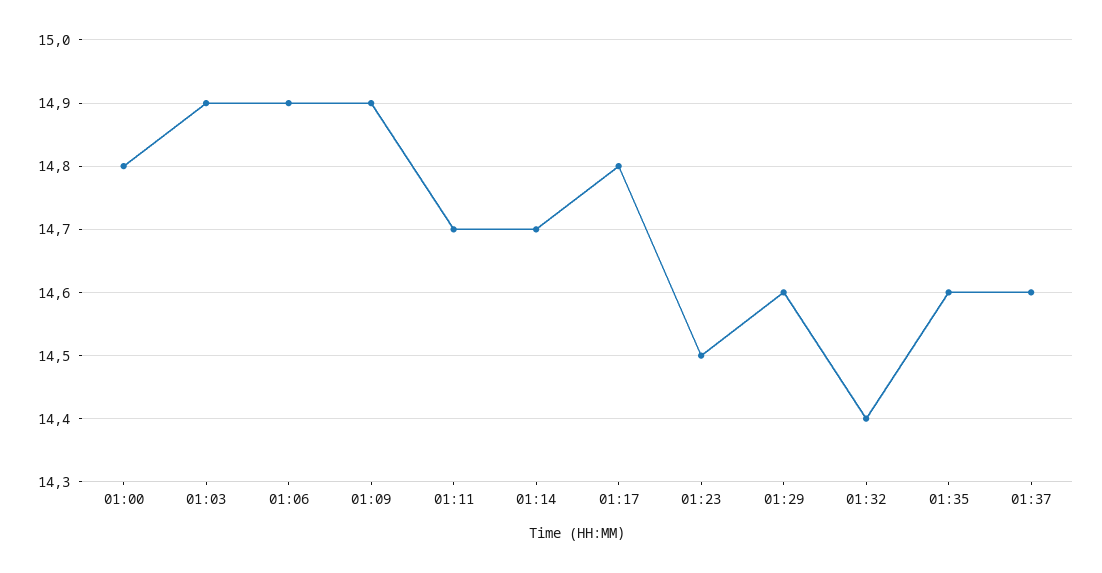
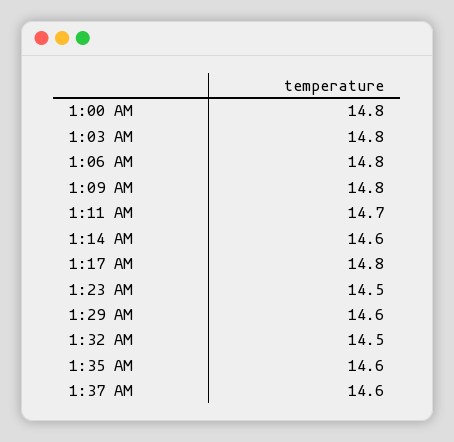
  {
    "01:00": 14.8,
-   "01:03": 14.9,
+   "01:03": 14.8,
-   "01:06": 14.9,
+   "01:06": 14.8,
-   "01:09": 14.9,
+   "01:09": 14.8,
    "01:11": 14.7,
-   "01:14": 14.7,
+   "01:14": 14.6,
    "01:17": 14.8,
    "01:23": 14.5,
    "01:29": 14.6,
-   "01:32": 14.4,
+   "01:32": 14.5,
    "01:35": 14.6,
    "01:37": 14.6
  }

